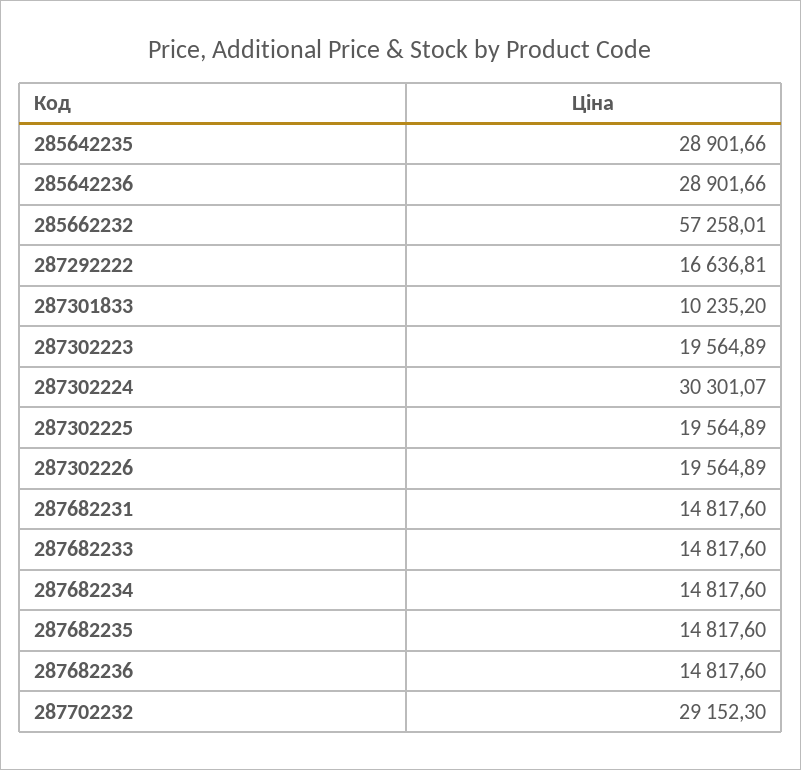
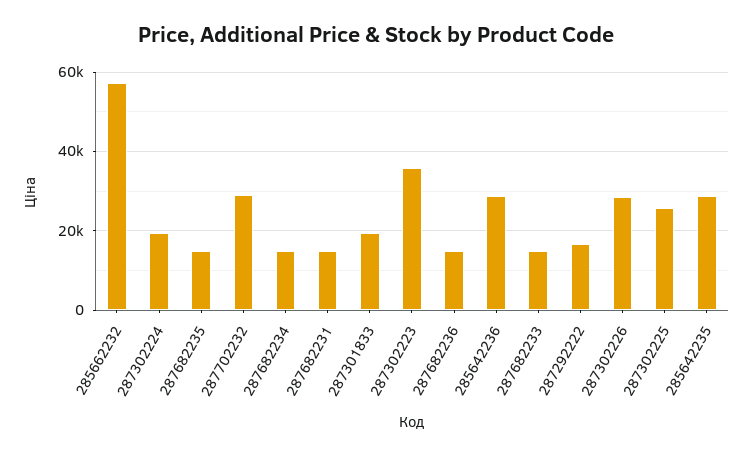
  {
    "285642235": 28901.66,
    "285642236": 28901.66,
    "285662232": 57258.01,
    "287292222": 16636.81,
-   "287301833": 10235.2,
+   "287301833": 20000,
-   "287302223": 19564.89,
+   "287302223": 36000,
-   "287302224": 30301.07,
+   "287302224": 20000,
-   "287302225": 19564.89,
+   "287302225": 26000,
-   "287302226": 19564.89,
+   "287302226": 28000,
    "287682231": 14817.6,
    "287682233": 14817.6,
    "287682234": 14817.6,
    "287682235": 14817.6,
    "287682236": 14817.6,
    "287702232": 29152.3
  }

